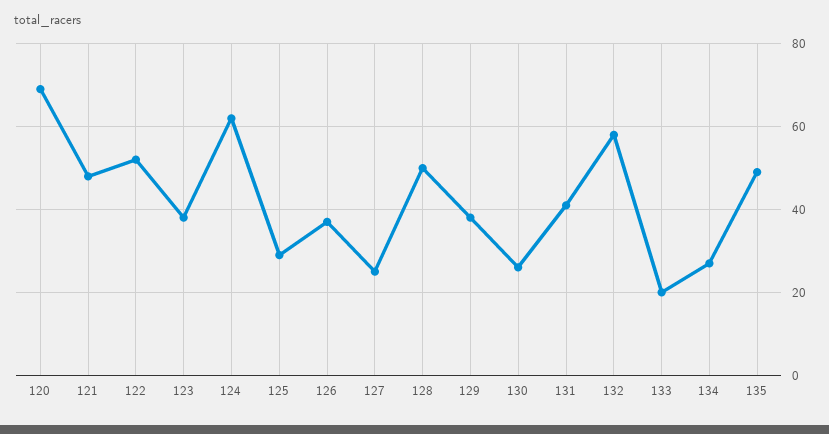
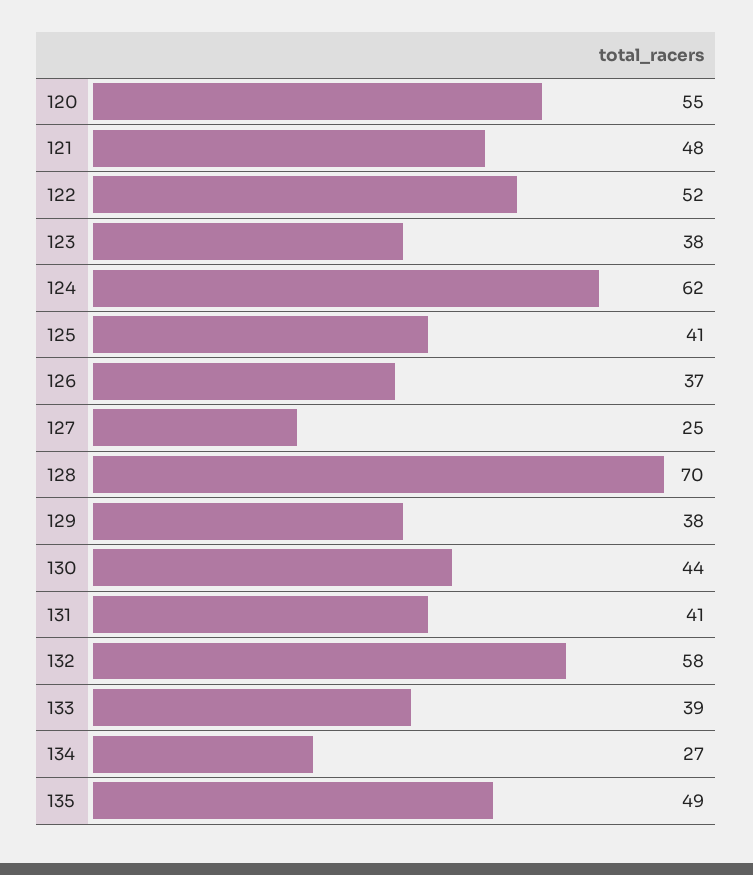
  {
-   "120": 70,
+   "120": 55,
    "121": 48,
    "122": 52,
    "123": 38,
    "124": 62,
-   "125": 30,
+   "125": 41,
    "126": 37,
    "127": 25,
-   "128": 50,
+   "128": 70,
    "129": 38,
-   "130": 25,
+   "130": 44,
    "131": 41,
    "132": 58,
-   "133": 20,
+   "133": 39,
    "134": 27,
    "135": 49
  }

